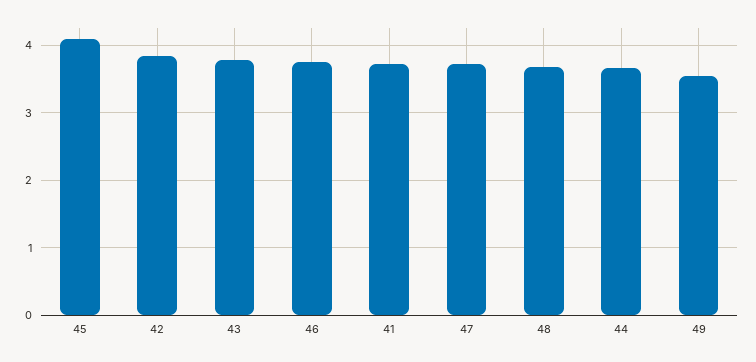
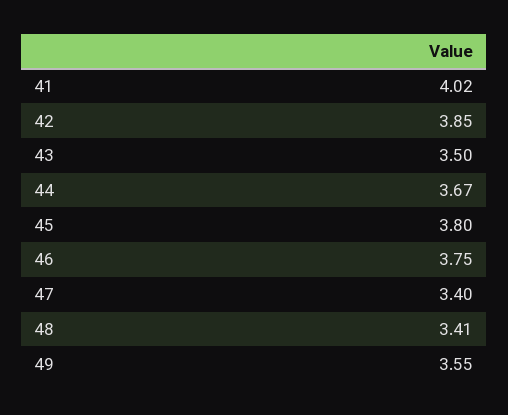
  {
-   "45": 4.1,
+   "45": 3.8,
    "42": 3.85,
-   "43": 3.8,
+   "43": 3.5,
    "46": 3.75,
-   "41": 3.7,
+   "41": 4.02,
-   "47": 3.7,
+   "47": 3.4,
-   "48": 3.7,
+   "48": 3.41,
    "44": 3.67,
    "49": 3.55
  }

